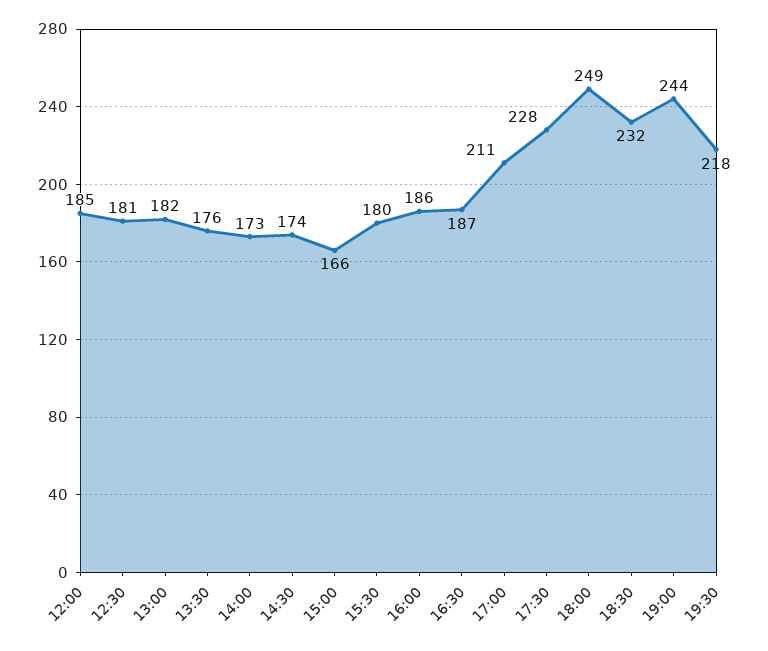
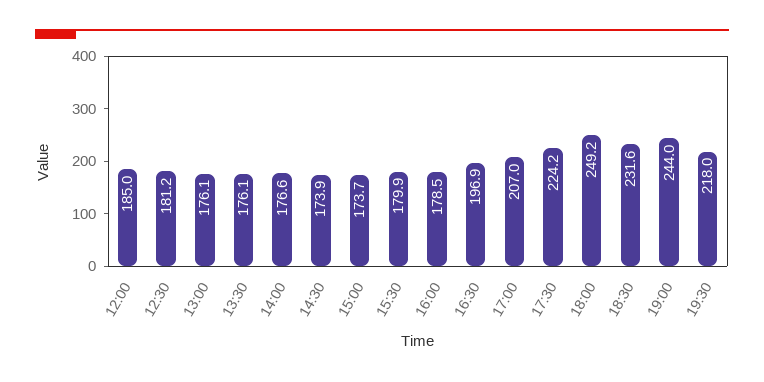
  {
    "12:00": 185,
    "12:30": 181.2,
-   "13:00": 182,
+   "13:00": 176.1,
    "13:30": 176.1,
-   "14:00": 173,
+   "14:00": 176.6,
    "14:30": 173.9,
-   "15:00": 166,
+   "15:00": 173.7,
    "15:30": 179.9,
-   "16:00": 186,
+   "16:00": 178.5,
-   "16:30": 187,
+   "16:30": 196.9,
-   "17:00": 211,
+   "17:00": 207,
-   "17:30": 228,
+   "17:30": 224.2,
    "18:00": 249.2,
    "18:30": 231.6,
    "19:00": 244,
    "19:30": 218
  }

